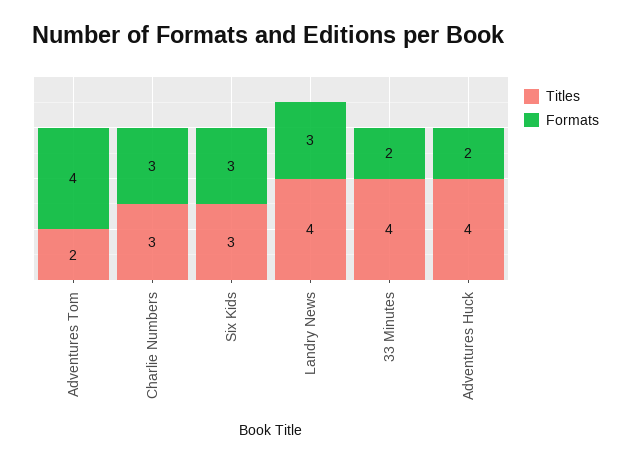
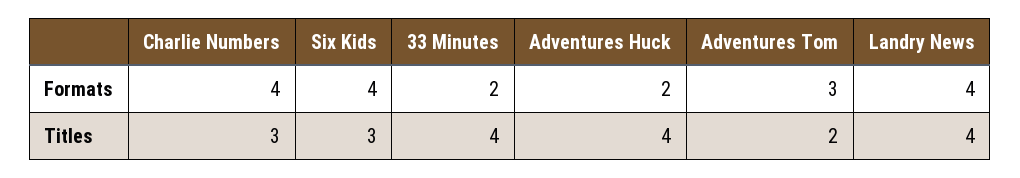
  {
    "Titles": {
      "Adventures Tom": 2,
      "Charlie Numbers": 3,
      "Six Kids": 3,
      "Landry News": 4,
      "33 Minutes": 4,
      "Adventures Huck": 4
    },
    "Formats": {
-     "Adventures Tom": 4,
+     "Adventures Tom": 3,
-     "Charlie Numbers": 3,
+     "Charlie Numbers": 4,
-     "Six Kids": 3,
+     "Six Kids": 4,
-     "Landry News": 3,
+     "Landry News": 4,
      "33 Minutes": 2,
      "Adventures Huck": 2
    }
  }

